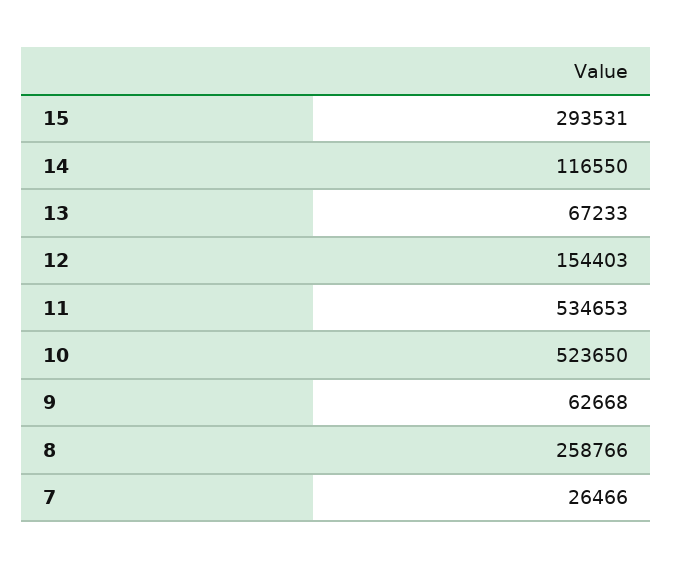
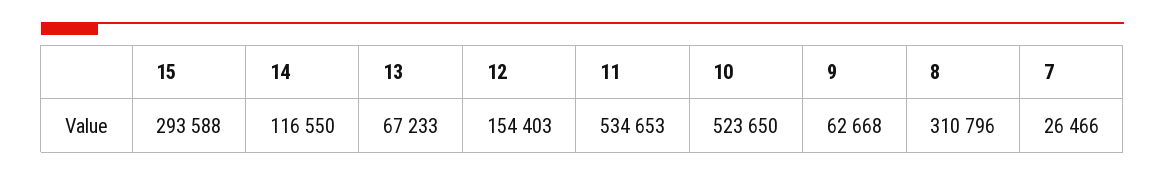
  {
-   "15": 293531,
+   "15": 293588,
    "14": 116550,
    "13": 67233,
    "12": 154403,
    "11": 534653,
    "10": 523650,
    "9": 62668,
-   "8": 258766,
+   "8": 310796,
    "7": 26466
  }

